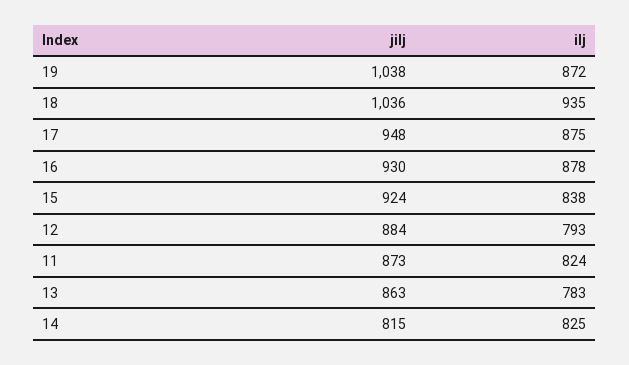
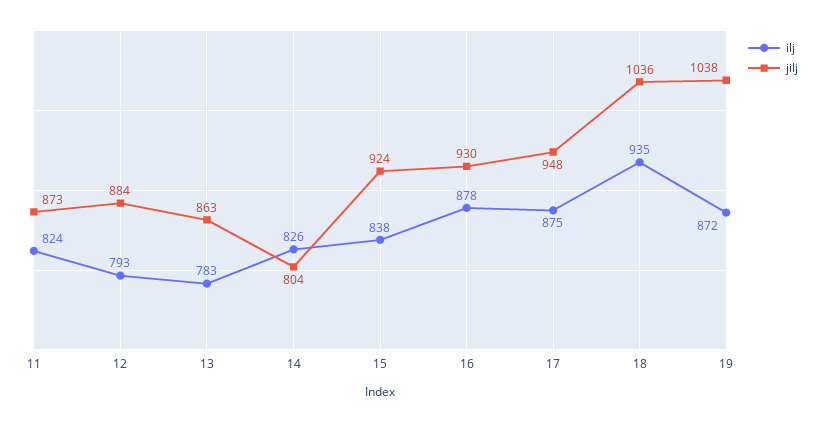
  {
    "jilj": {
      "19": 1038,
      "18": 1036,
      "17": 948,
      "16": 930,
      "15": 924,
      "12": 884,
      "11": 873,
      "13": 863,
-     "14": 815
+     "14": 804
    },
    "ilj": {
      "19": 872,
      "18": 935,
      "17": 875,
      "16": 878,
      "15": 838,
      "12": 793,
      "11": 824,
      "13": 783,
-     "14": 825
+     "14": 826
    }
  }

